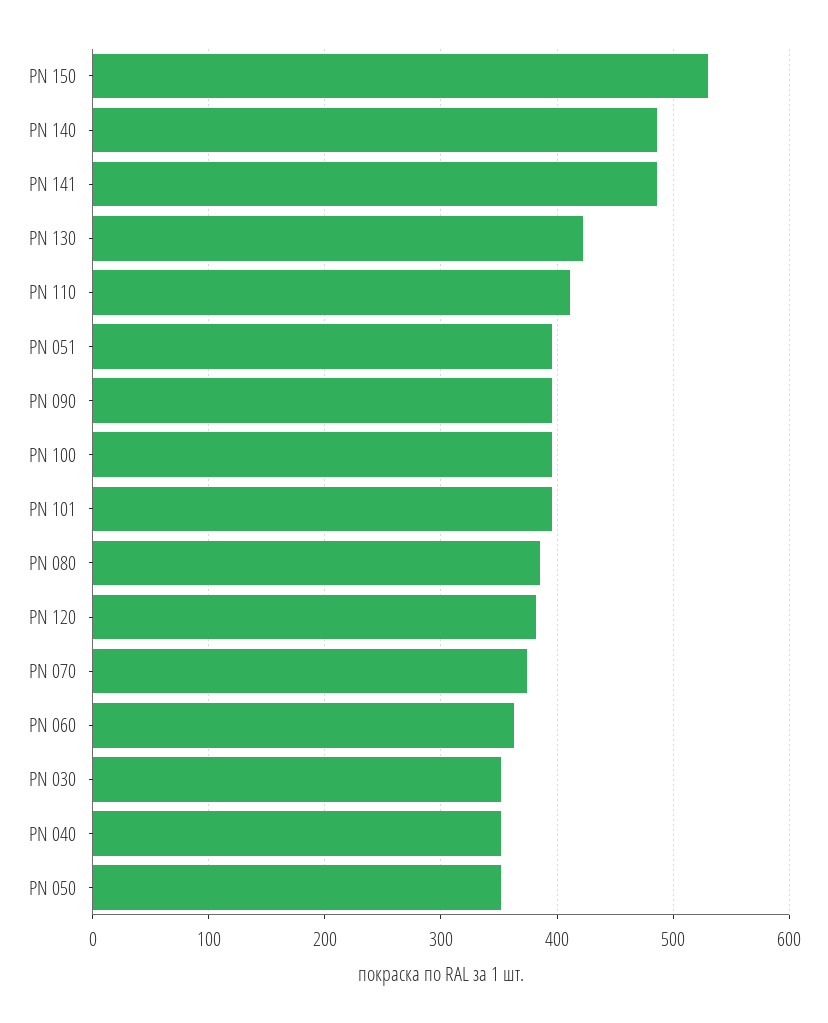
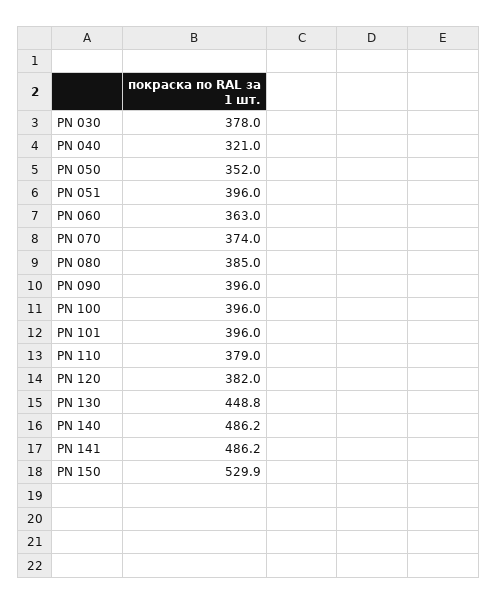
  {
    "PN 150": 529.9,
    "PN 140": 486.2,
    "PN 141": 486.2,
-   "PN 130": 420,
+   "PN 130": 448.8,
-   "PN 110": 410,
+   "PN 110": 379,
    "PN 051": 396,
    "PN 090": 396,
    "PN 100": 396,
    "PN 101": 396,
    "PN 080": 385,
    "PN 120": 382,
    "PN 070": 374,
    "PN 060": 363,
-   "PN 030": 350,
+   "PN 030": 378,
-   "PN 040": 350,
+   "PN 040": 321,
    "PN 050": 352
  }

